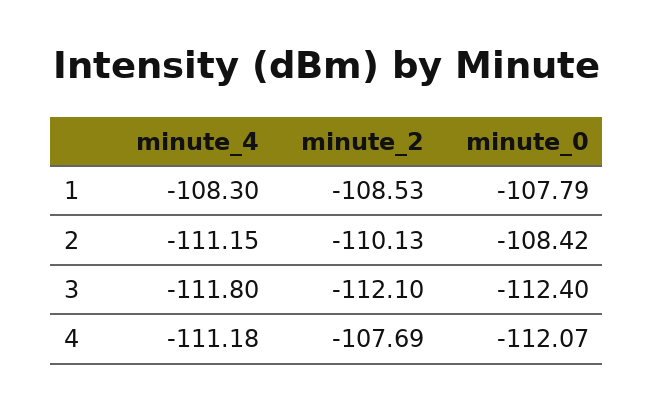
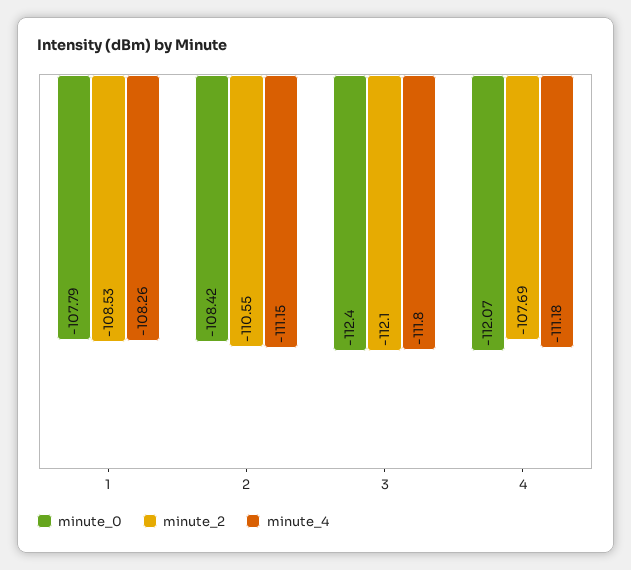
  {
    "minute_4": {
-     "1": -108.3,
+     "1": -108.26,
      "2": -111.15,
      "3": -111.8,
      "4": -111.18
    },
    "minute_2": {
      "1": -108.53,
-     "2": -110.13,
+     "2": -110.55,
      "3": -112.1,
      "4": -107.69
    },
    "minute_0": {
      "1": -107.79,
      "2": -108.42,
      "3": -112.4,
      "4": -112.07
    }
  }

